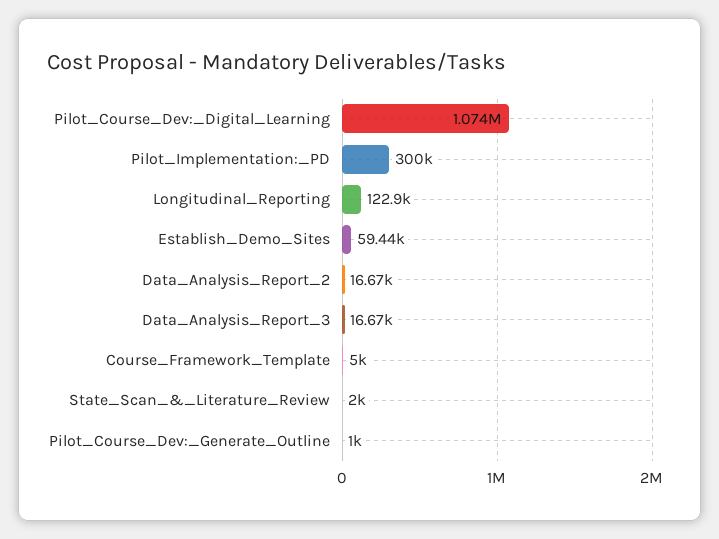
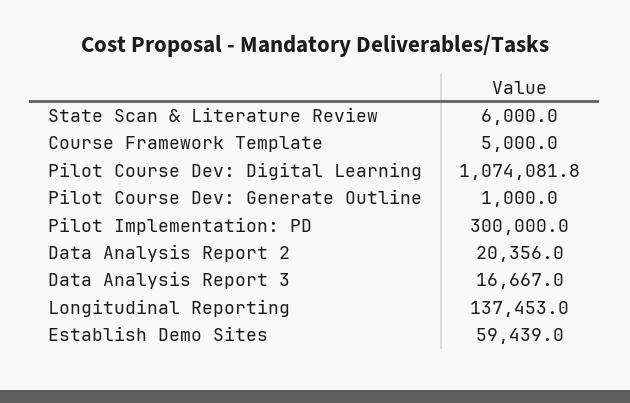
  {
    "Pilot_Course_Dev:_Digital_Learning": 1074081.8,
    "Pilot_Implementation:_PD": 300000,
-   "Longitudinal_Reporting": 122900,
+   "Longitudinal_Reporting": 137453,
    "Establish_Demo_Sites": 59439,
-   "Data_Analysis_Report_2": 16670,
+   "Data_Analysis_Report_2": 20356,
    "Data_Analysis_Report_3": 16667,
    "Course_Framework_Template": 5000,
-   "State_Scan_&_Literature_Review": 2000,
+   "State_Scan_&_Literature_Review": 6000,
    "Pilot_Course_Dev:_Generate_Outline": 1000
  }

